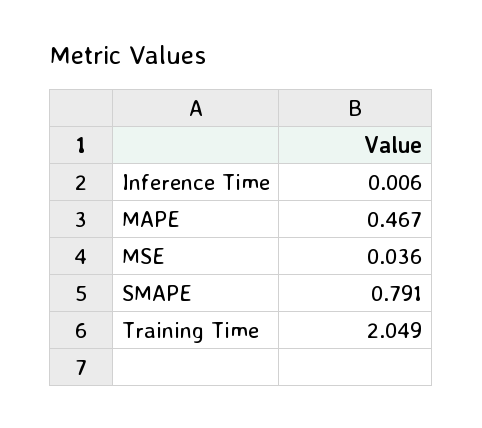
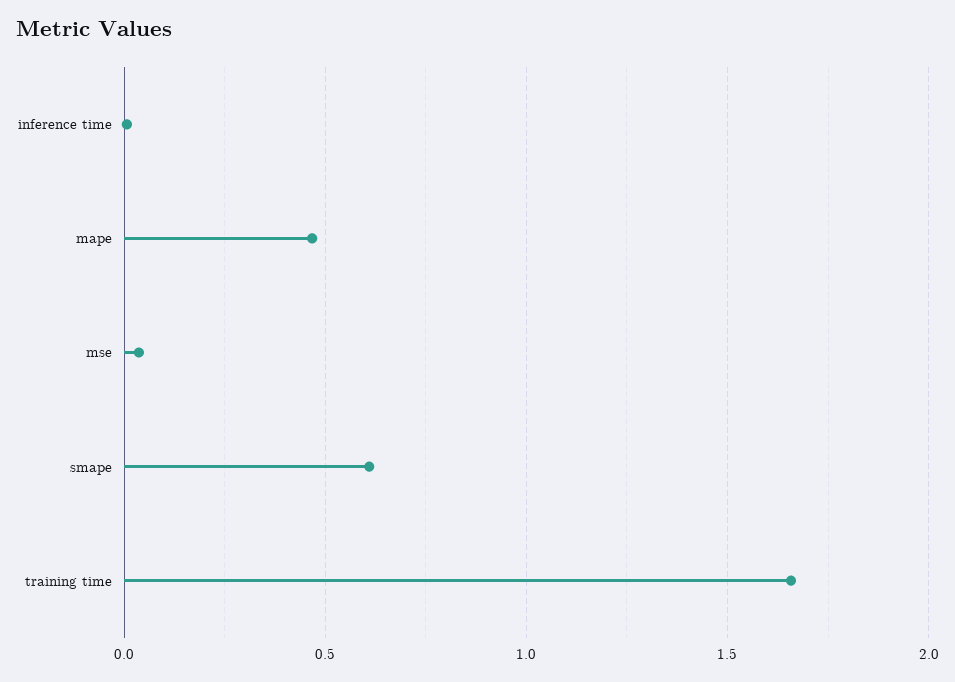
  {
    "Inference Time": 0.006,
    "MAPE": 0.467,
    "MSE": 0.036,
-   "SMAPE": 0.791,
+   "SMAPE": 0.6,
-   "Training Time": 2.049
+   "Training Time": 1.65
  }

